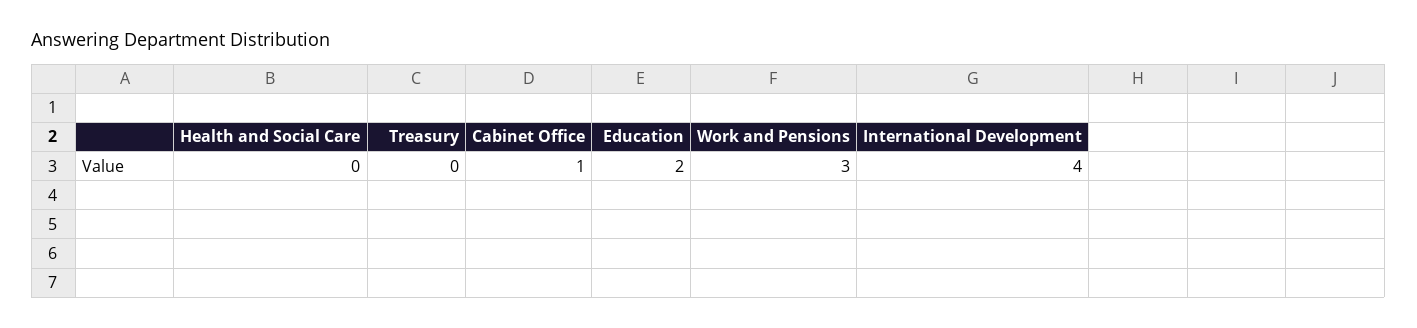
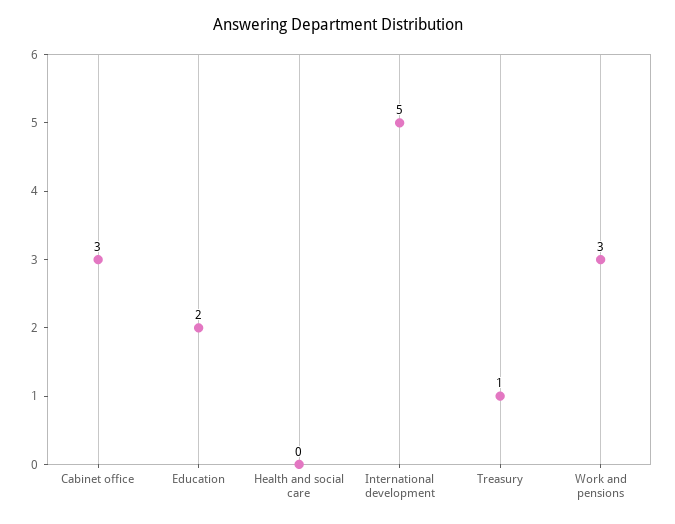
  {
    "Health and Social Care": 0,
-   "Treasury": 0,
+   "Treasury": 1,
-   "Cabinet Office": 1,
+   "Cabinet Office": 3,
    "Education": 2,
    "Work and Pensions": 3,
-   "International Development": 4
+   "International Development": 5
  }

